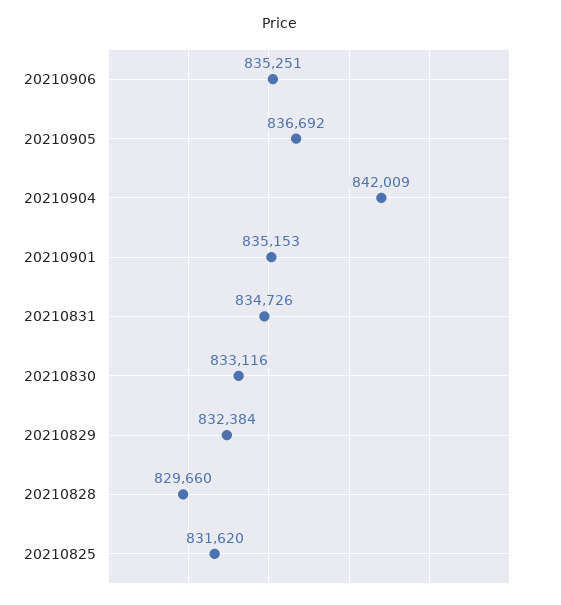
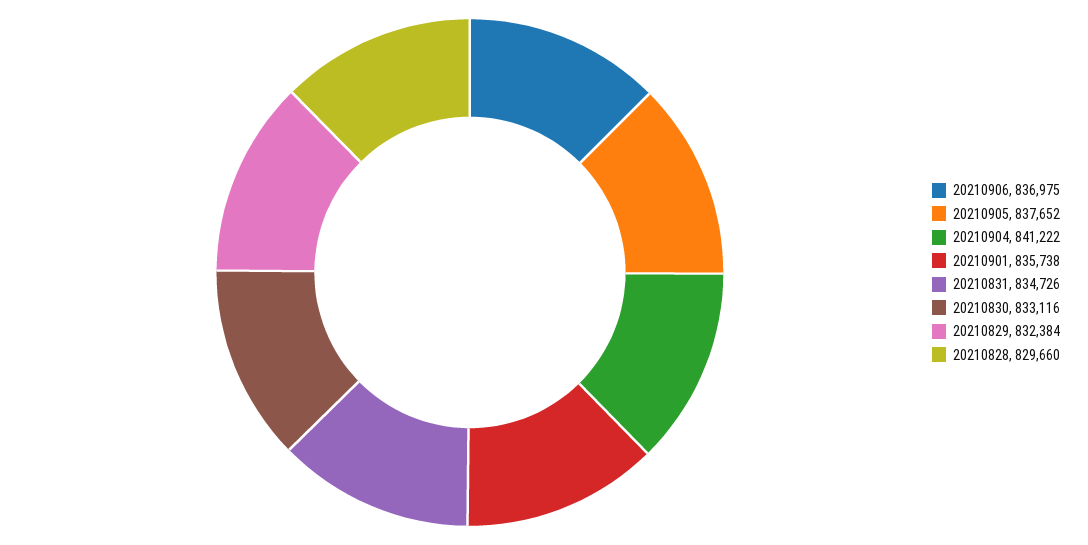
  {
-   "20210906": 835251,
+   "20210906": 836975,
-   "20210905": 836692,
+   "20210905": 837652,
-   "20210904": 842009,
+   "20210904": 841222,
-   "20210901": 835153,
+   "20210901": 835738,
    "20210831": 834726,
    "20210830": 833116,
    "20210829": 832384,
-   "20210828": 829660,
+   "20210828": 829660
-   "20210825": 831620
  }

